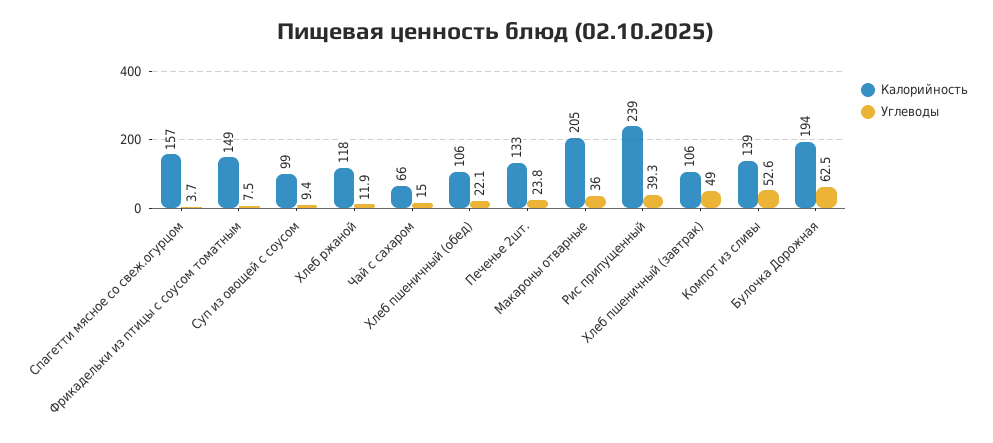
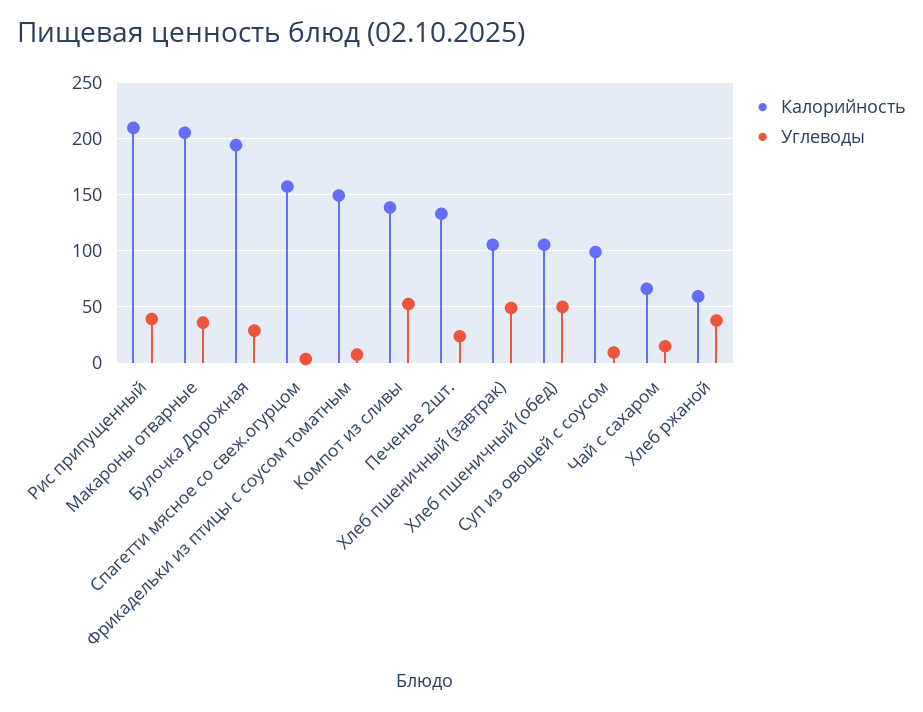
  {
    "Калорийность": {
      "Спагетти мясное со свеж.огурцом": 157,
      "Фрикадельки из птицы с соусом томатным": 149,
      "Суп из овощей с соусом": 99,
-     "Хлеб ржаной": 118,
+     "Хлеб ржаной": 60,
      "Чай с сахаром": 66,
      "Хлеб пшеничный (обед)": 106,
      "Печенье 2шт.": 133,
      "Макароны отварные": 205,
-     "Рис припущенный": 239,
+     "Рис припущенный": 210,
      "Хлеб пшеничный (завтрак)": 106,
      "Компот из сливы": 139,
      "Булочка Дорожная": 194
    },
    "Углеводы": {
      "Спагетти мясное со свеж.огурцом": 3.7,
      "Фрикадельки из птицы с соусом томатным": 7.5,
      "Суп из овощей с соусом": 9.4,
-     "Хлеб ржаной": 11.9,
+     "Хлеб ржаной": 40,
      "Чай с сахаром": 15,
-     "Хлеб пшеничный (обед)": 22.1,
+     "Хлеб пшеничный (обед)": 50,
      "Печенье 2шт.": 23.8,
      "Макароны отварные": 36,
      "Рис припущенный": 39.3,
      "Хлеб пшеничный (завтрак)": 49,
      "Компот из сливы": 52.6,
-     "Булочка Дорожная": 62.5
+     "Булочка Дорожная": 30
    }
  }

